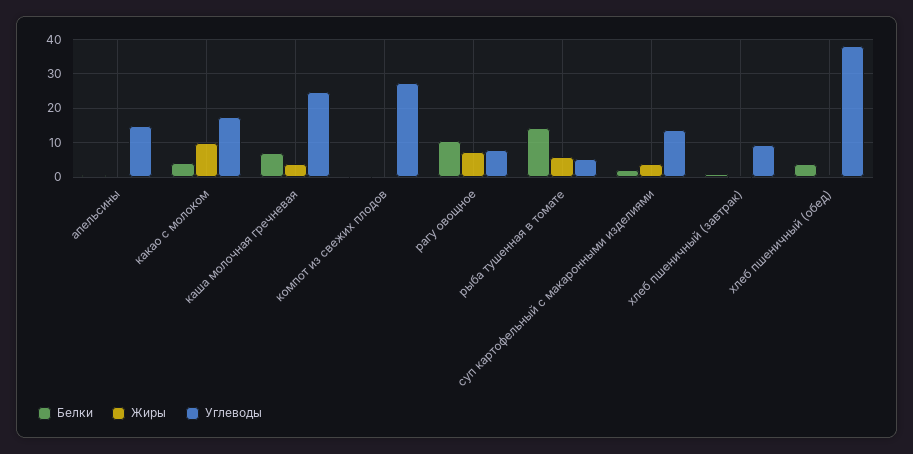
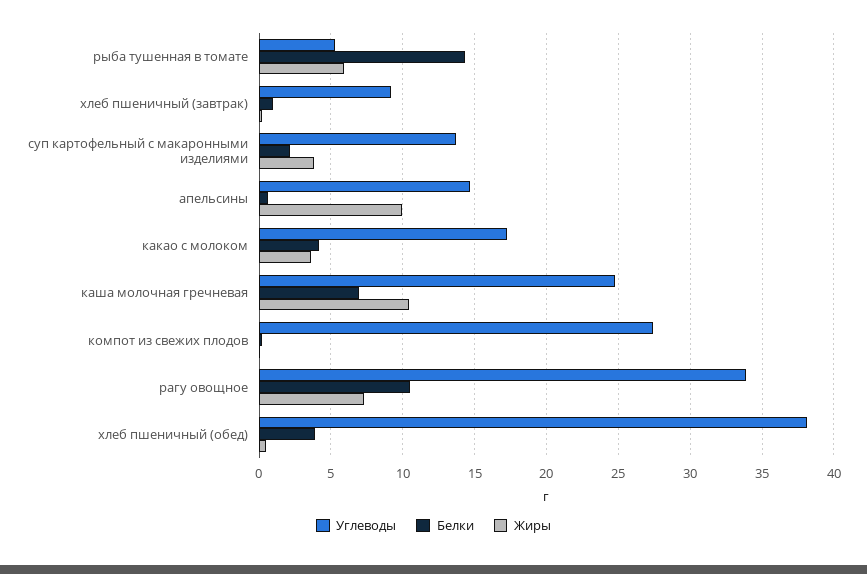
  {
    "Белки": {
      "апельсины": 0.5,
      "какао с молоком": 4,
      "каша молочная гречневая": 7,
      "компот из свежих плодов": 0,
      "рагу овощное": 10.5,
      "рыба тушенная в томате": 14.5,
      "суп картофельный с макаронными изделиями": 2,
      "хлеб пшеничный (завтрак)": 1,
      "хлеб пшеничный (обед)": 4
    },
    "Жиры": {
-     "апельсины": 0,
+     "апельсины": 10,
-     "какао с молоком": 10,
+     "какао с молоком": 3.5,
-     "каша молочная гречневая": 4,
+     "каша молочная гречневая": 10.5,
      "компот из свежих плодов": 0,
      "рагу овощное": 7.5,
      "рыба тушенная в томате": 6,
      "суп картофельный с макаронными изделиями": 4,
      "хлеб пшеничный (завтрак)": 0,
      "хлеб пшеничный (обед)": 0.5
    },
    "Углеводы": {
      "апельсины": 14.5,
      "какао с молоком": 17.5,
      "каша молочная гречневая": 25,
      "компот из свежих плодов": 27.5,
-     "рагу овощное": 8,
+     "рагу овощное": 34,
      "рыба тушенная в томате": 5.5,
      "суп картофельный с макаронными изделиями": 13.5,
      "хлеб пшеничный (завтрак)": 9,
      "хлеб пшеничный (обед)": 38
    }
  }

